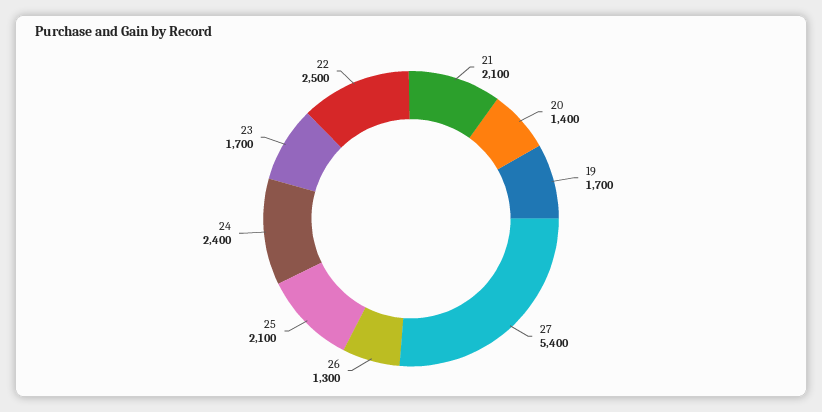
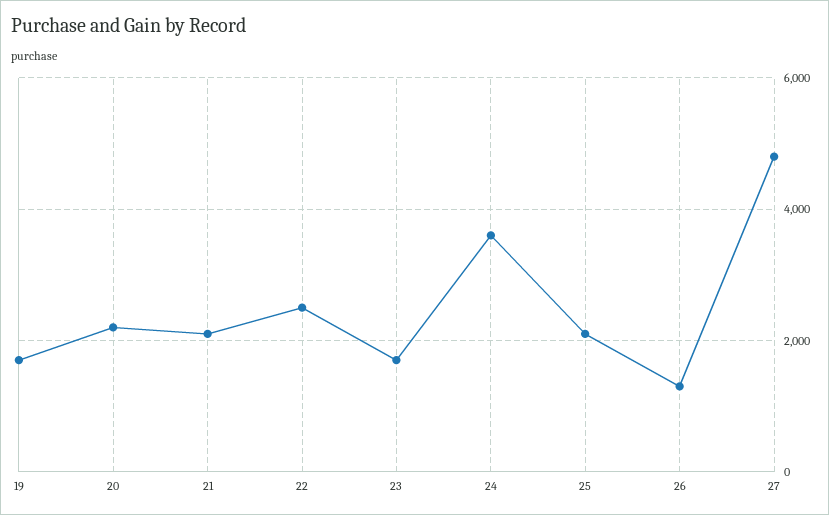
  {
    "21": 2100,
-   "20": 1400,
+   "20": 2200,
    "19": 1700,
-   "27": 5400,
+   "27": 4800,
    "26": 1300,
    "25": 2100,
-   "24": 2400,
+   "24": 3600,
    "23": 1700,
    "22": 2500
  }

